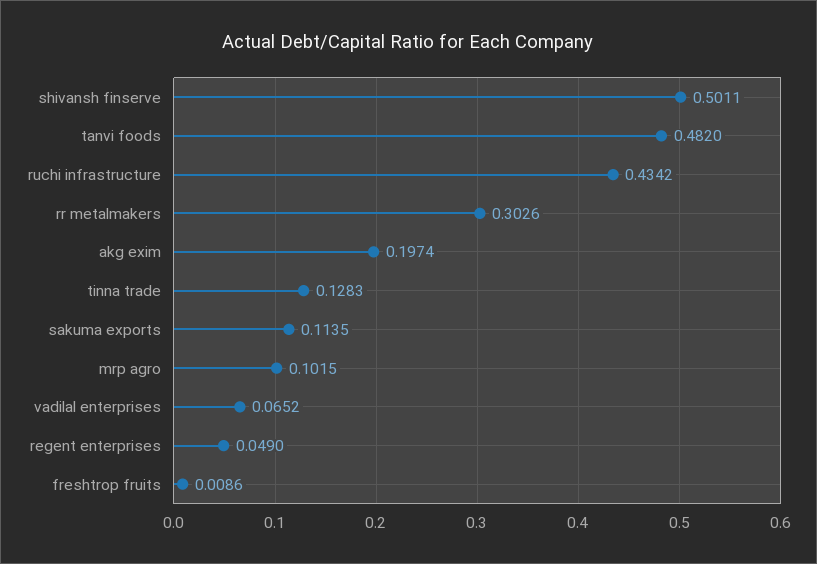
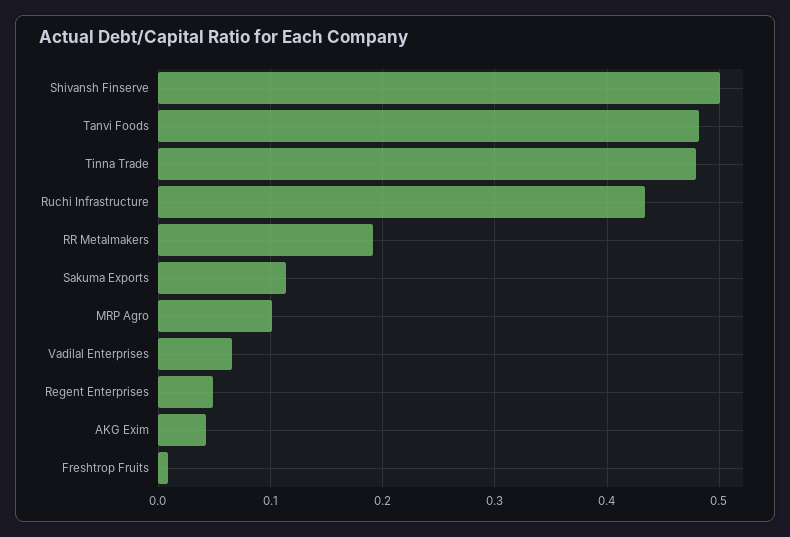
  {
    "shivansh finserve": 0.5011,
    "tanvi foods": 0.482,
    "ruchi infrastructure": 0.4342,
-   "rr metalmakers": 0.3026,
+   "rr metalmakers": 0.19,
-   "akg exim": 0.1974,
+   "akg exim": 0.04,
-   "tinna trade": 0.1283,
+   "tinna trade": 0.48,
    "sakuma exports": 0.1135,
    "mrp agro": 0.1015,
    "vadilal enterprises": 0.0652,
    "regent enterprises": 0.049,
    "freshtrop fruits": 0.0086
  }

